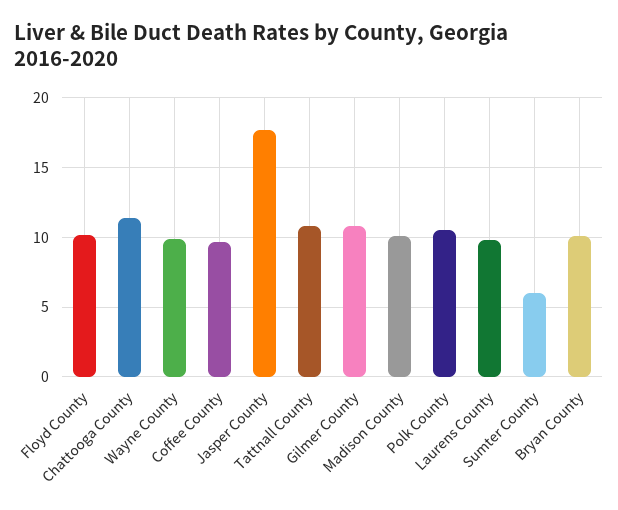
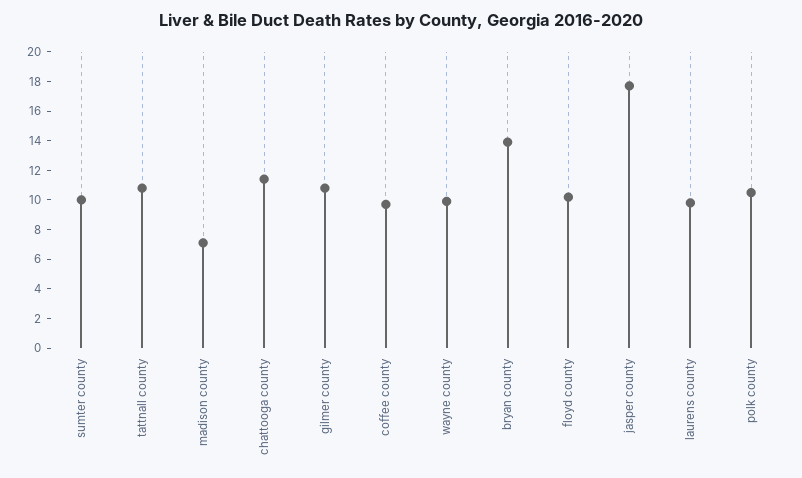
  {
    "Floyd County": 10,
    "Chattooga County": 11.5,
    "Wayne County": 10,
    "Coffee County": 9.5,
    "Jasper County": 17.5,
    "Tattnall County": 11,
    "Gilmer County": 11,
-   "Madison County": 10,
+   "Madison County": 7,
    "Polk County": 10.5,
    "Laurens County": 10,
-   "Sumter County": 6,
+   "Sumter County": 10,
-   "Bryan County": 10
+   "Bryan County": 14
  }

